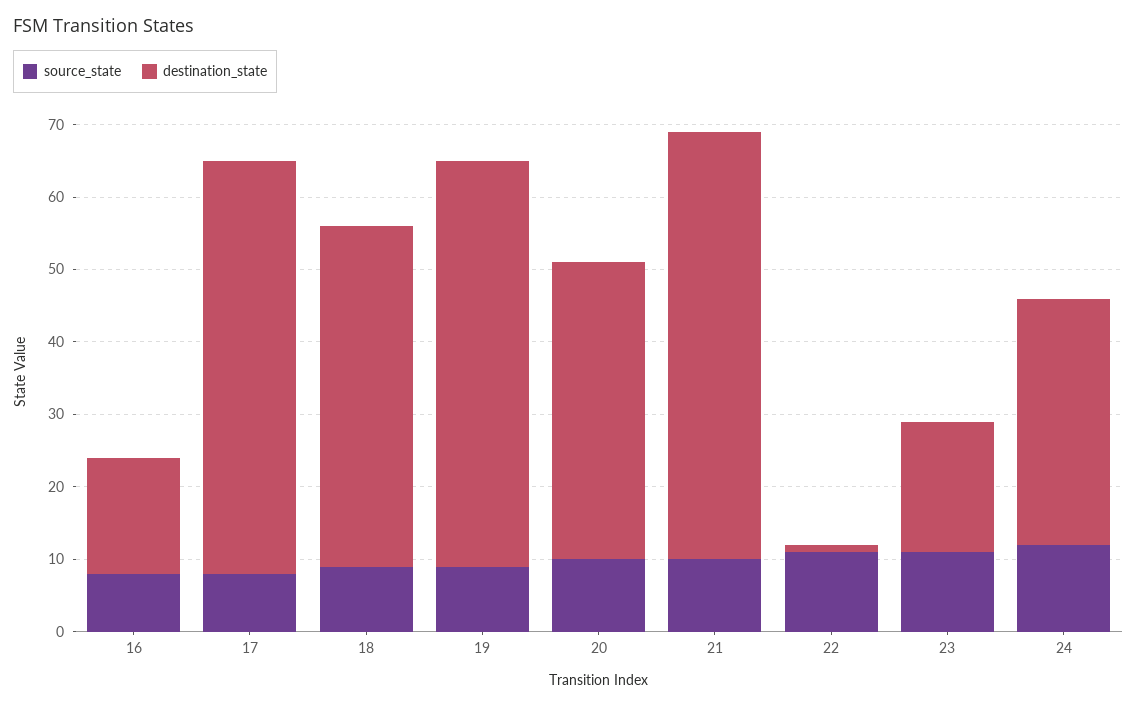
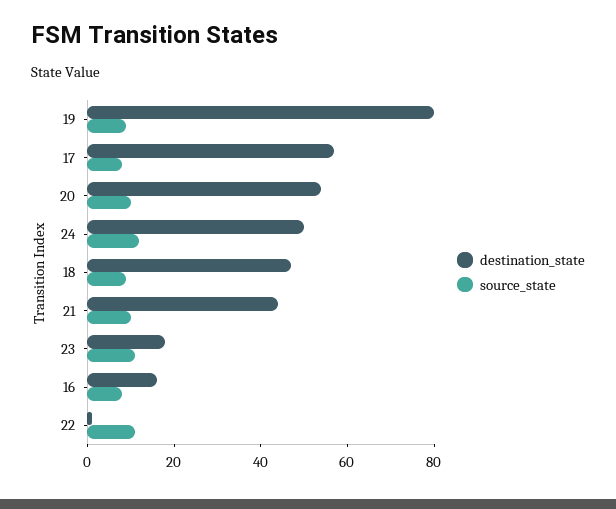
  {
    "source_state": {
      "16": 10,
      "17": 10,
      "18": 10,
      "19": 10,
      "20": 10,
      "21": 10,
      "22": 10,
      "23": 10,
      "24": 10
    },
    "destination_state": {
      "16": 15,
      "17": 55,
      "18": 45,
-     "19": 55,
+     "19": 80,
-     "20": 40,
+     "20": 55,
-     "21": 60,
+     "21": 45,
      "22": 0,
      "23": 20,
-     "24": 35
+     "24": 50
    }
  }

